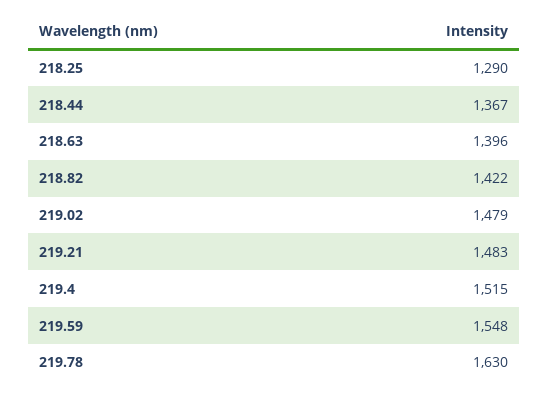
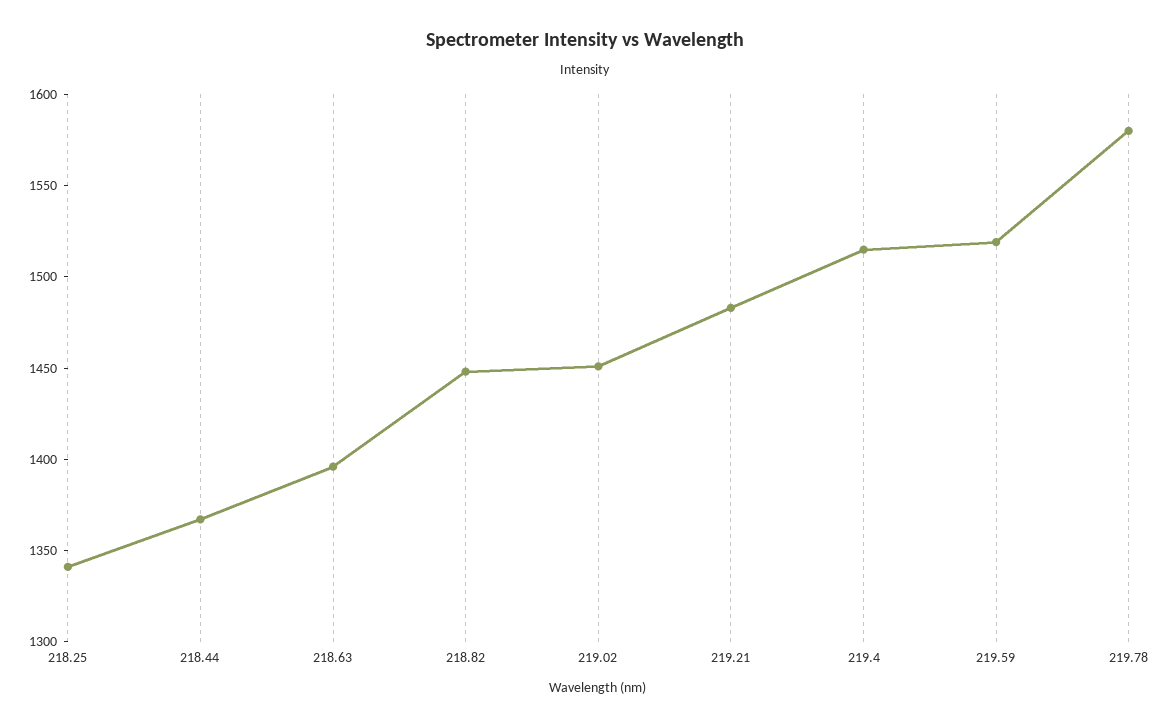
  {
-   "218.25": 1290,
+   "218.25": 1340,
    "218.44": 1367,
    "218.63": 1396,
-   "218.82": 1422,
+   "218.82": 1450,
-   "219.02": 1479,
+   "219.02": 1450,
    "219.21": 1483,
    "219.4": 1515,
-   "219.59": 1548,
+   "219.59": 1520,
-   "219.78": 1630
+   "219.78": 1580
  }

